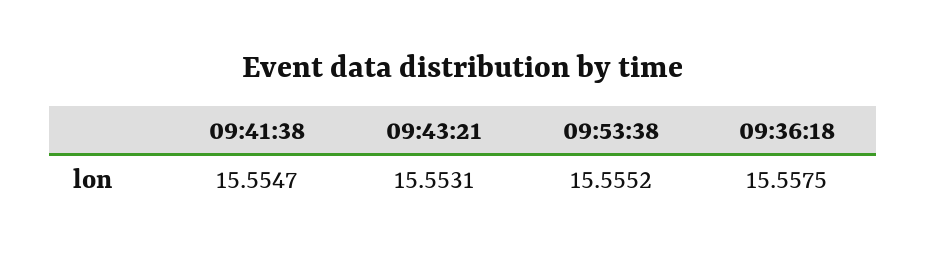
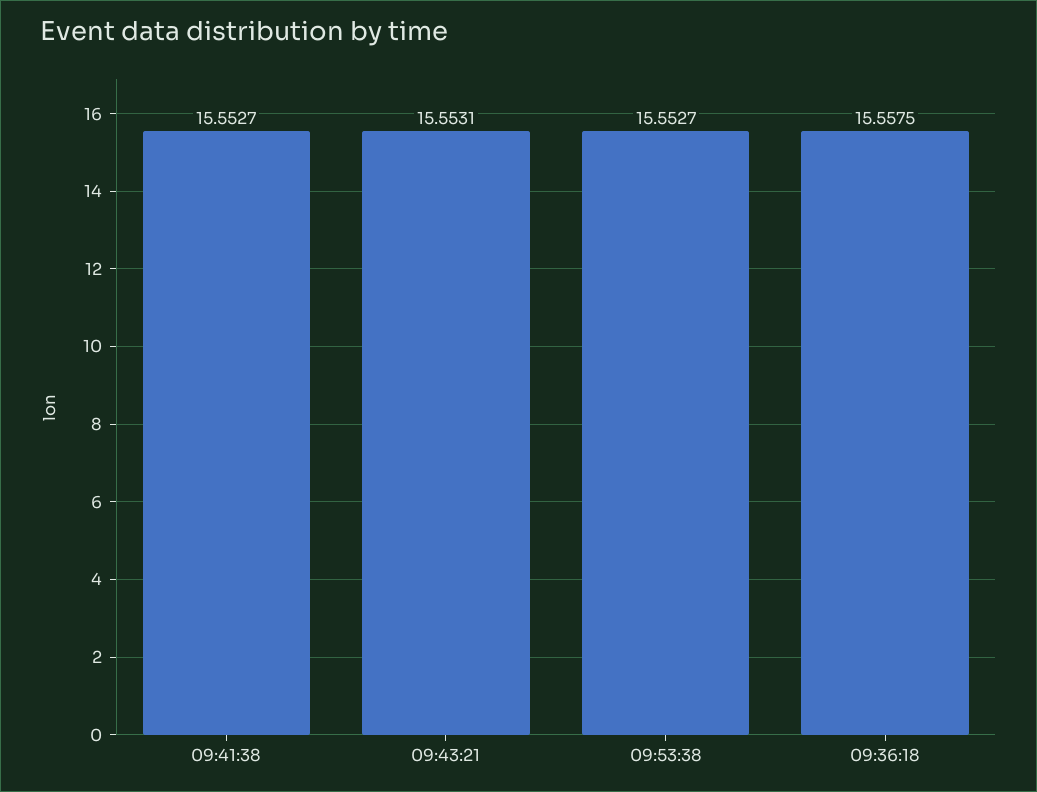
  {
-   "09:41:38": 15.5547,
+   "09:41:38": 15.5527,
    "09:43:21": 15.5531,
-   "09:53:38": 15.5552,
+   "09:53:38": 15.5527,
    "09:36:18": 15.5575
  }

